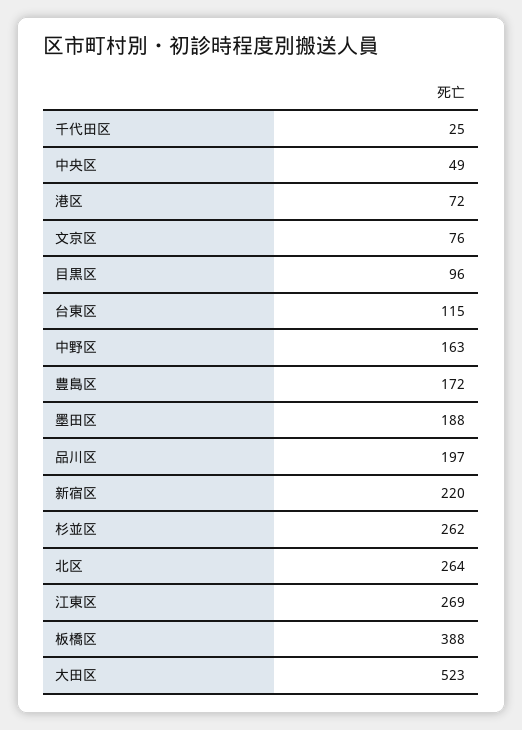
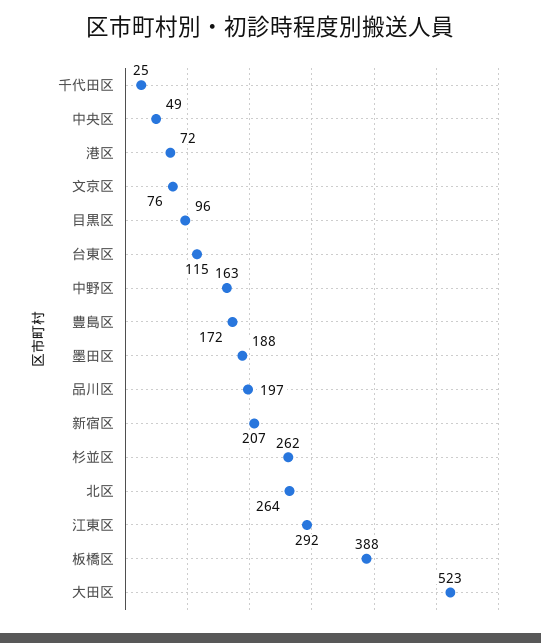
  {
    "千代田区": 25,
    "中央区": 49,
    "港区": 72,
    "文京区": 76,
    "目黒区": 96,
    "台東区": 115,
    "中野区": 163,
    "豊島区": 172,
    "墨田区": 188,
    "品川区": 197,
-   "新宿区": 220,
+   "新宿区": 207,
    "杉並区": 262,
    "北区": 264,
-   "江東区": 269,
+   "江東区": 292,
    "板橋区": 388,
    "大田区": 523
  }

